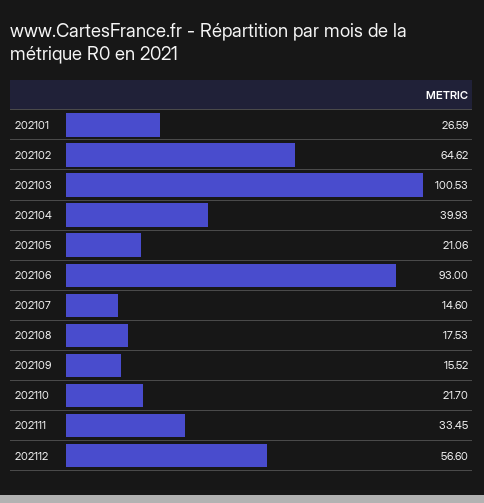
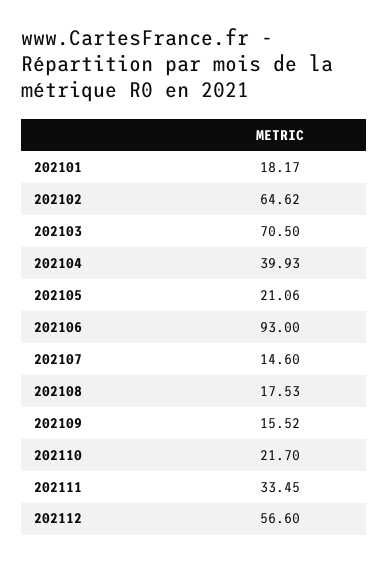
  {
-   "202101": 26.59,
+   "202101": 18.17,
    "202102": 64.62,
-   "202103": 100.53,
+   "202103": 70.5,
    "202104": 39.93,
    "202105": 21.06,
    "202106": 93,
    "202107": 14.6,
    "202108": 17.53,
    "202109": 15.52,
    "202110": 21.7,
    "202111": 33.45,
    "202112": 56.6
  }

